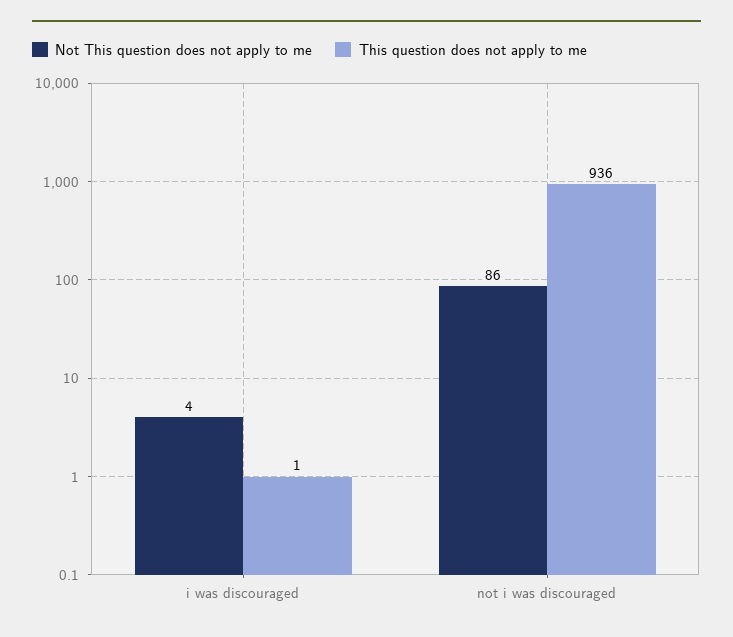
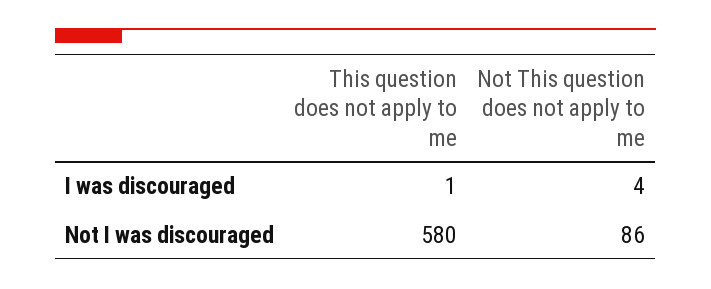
  {
    "Not This question does not apply to me": {
      "i was discouraged": 4,
      "not i was discouraged": 86
    },
    "This question does not apply to me": {
      "i was discouraged": 1,
-     "not i was discouraged": 936
+     "not i was discouraged": 580
    }
  }

